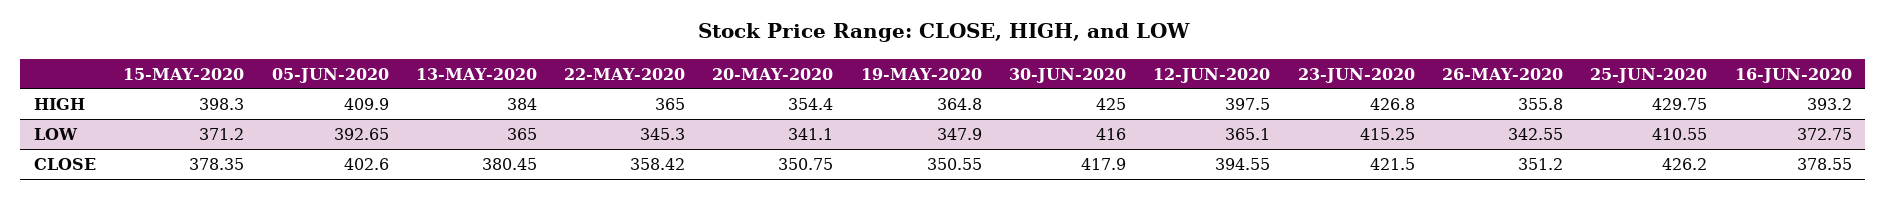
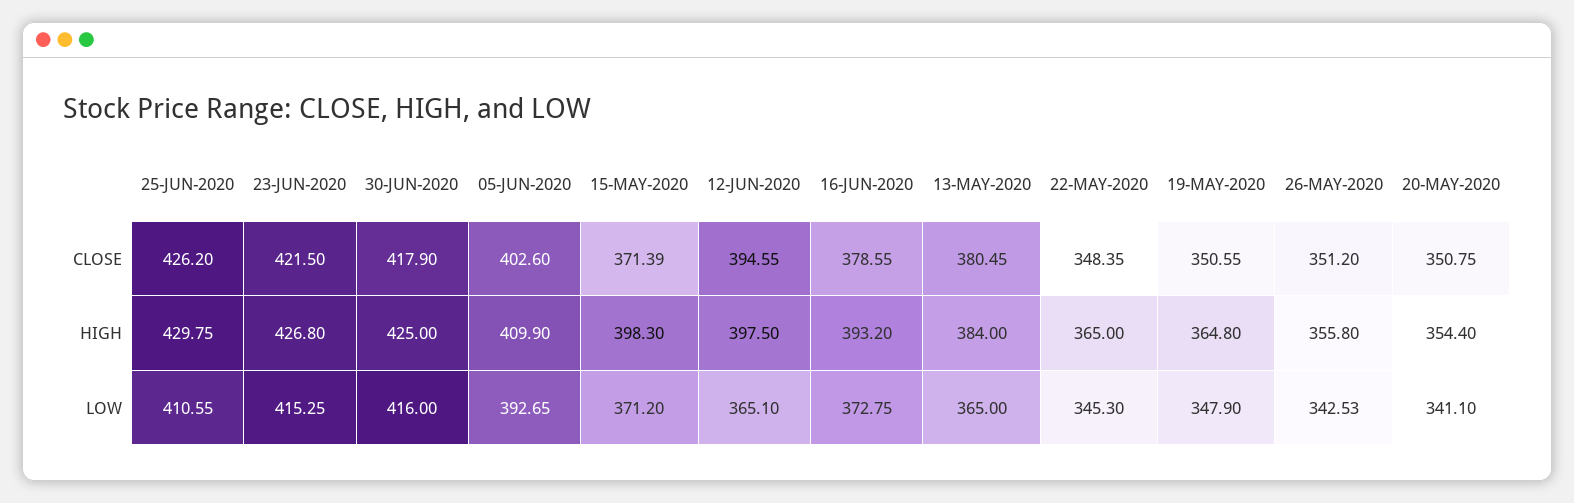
  {
    "15-MAY-2020": {
      "HIGH": 398.3,
      "LOW": 371.2,
-     "CLOSE": 378.35
+     "CLOSE": 371.39
    },
    "05-JUN-2020": {
      "HIGH": 409.9,
      "LOW": 392.65,
      "CLOSE": 402.6
    },
    "13-MAY-2020": {
      "HIGH": 384,
      "LOW": 365,
      "CLOSE": 380.45
    },
    "22-MAY-2020": {
      "HIGH": 365,
      "LOW": 345.3,
-     "CLOSE": 358.42
+     "CLOSE": 348.35
    },
    "20-MAY-2020": {
      "HIGH": 354.4,
      "LOW": 341.1,
      "CLOSE": 350.75
    },
    "19-MAY-2020": {
      "HIGH": 364.8,
      "LOW": 347.9,
      "CLOSE": 350.55
    },
    "30-JUN-2020": {
      "HIGH": 425,
      "LOW": 416,
      "CLOSE": 417.9
    },
    "12-JUN-2020": {
      "HIGH": 397.5,
      "LOW": 365.1,
      "CLOSE": 394.55
    },
    "23-JUN-2020": {
      "HIGH": 426.8,
      "LOW": 415.25,
      "CLOSE": 421.5
    },
    "26-MAY-2020": {
      "HIGH": 355.8,
-     "LOW": 342.55,
+     "LOW": 342.53,
      "CLOSE": 351.2
    },
    "25-JUN-2020": {
      "HIGH": 429.75,
      "LOW": 410.55,
      "CLOSE": 426.2
    },
    "16-JUN-2020": {
      "HIGH": 393.2,
      "LOW": 372.75,
      "CLOSE": 378.55
    }
  }

